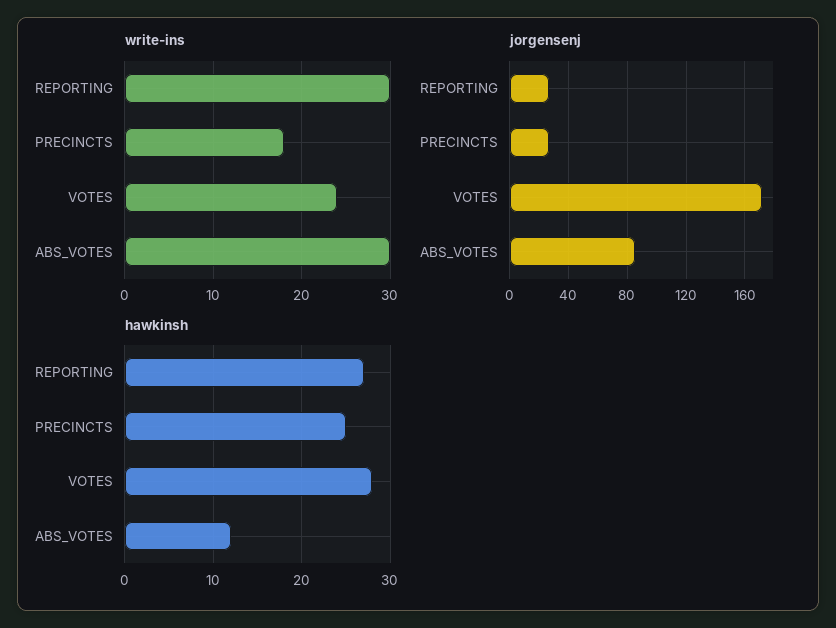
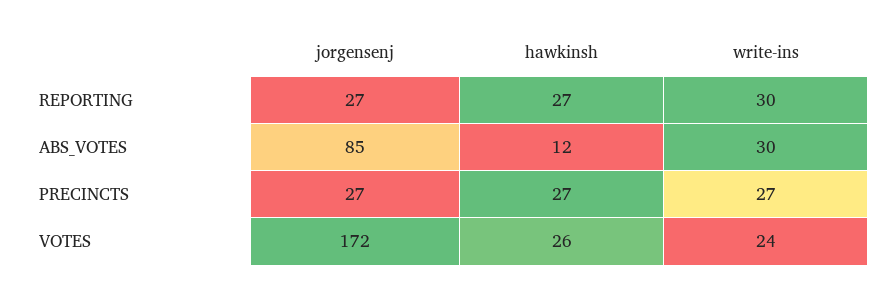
  {
    "write-ins": {
      "REPORTING": 30,
-     "PRECINCTS": 18,
+     "PRECINCTS": 27,
      "VOTES": 24,
      "ABS_VOTES": 30
    },
    "jorgensenj": {
      "REPORTING": 27,
      "PRECINCTS": 27,
      "VOTES": 172,
      "ABS_VOTES": 85
    },
    "hawkinsh": {
      "REPORTING": 27,
-     "PRECINCTS": 25,
+     "PRECINCTS": 27,
-     "VOTES": 28,
+     "VOTES": 26,
      "ABS_VOTES": 12
    }
  }

